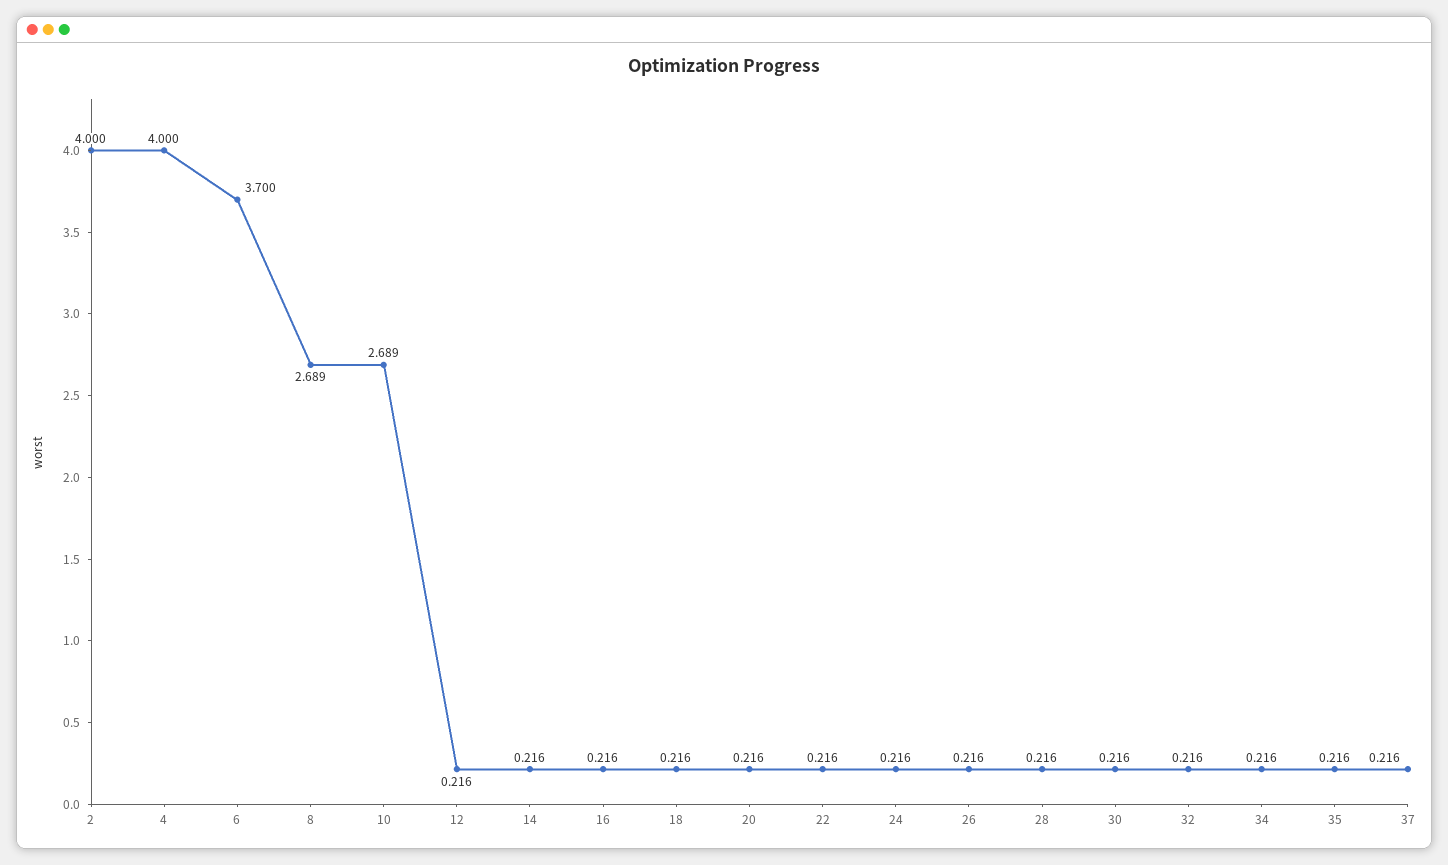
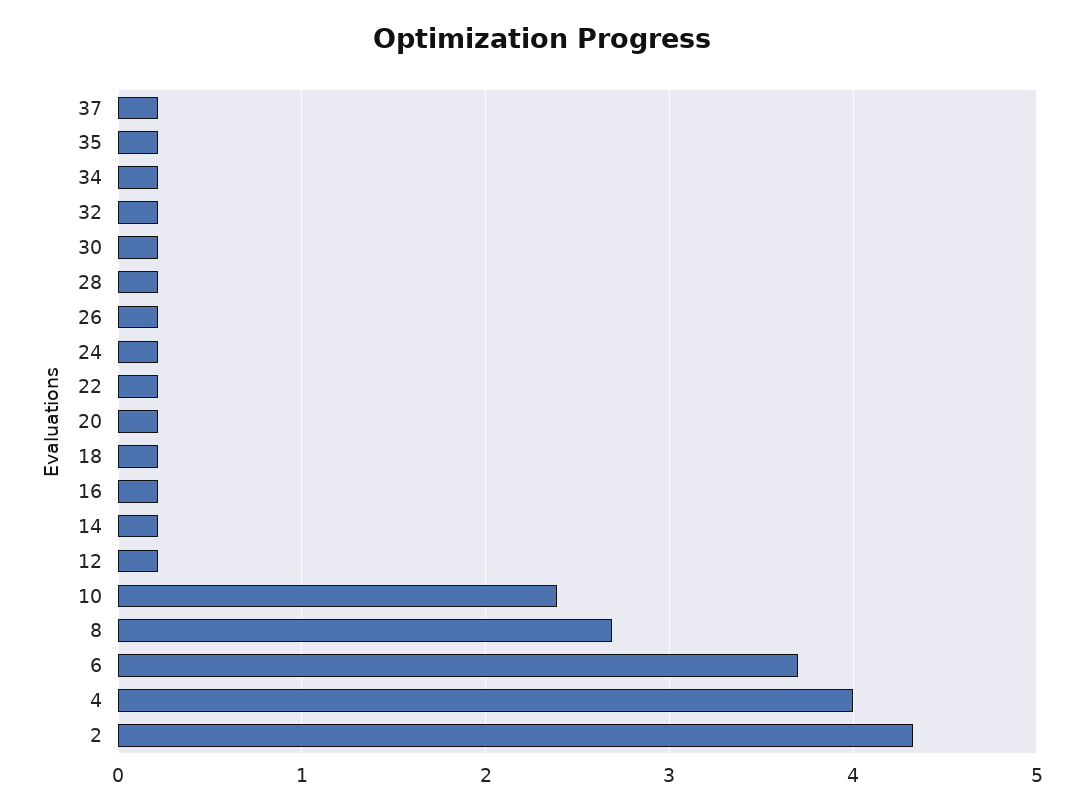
  {
-   "2": 4,
+   "2": 4.3,
    "4": 4,
    "6": 3.7,
    "8": 2.689,
-   "10": 2.689,
+   "10": 2.4,
    "12": 0.216,
    "14": 0.216,
    "16": 0.216,
    "18": 0.216,
    "20": 0.216,
    "22": 0.216,
    "24": 0.216,
    "26": 0.216,
    "28": 0.216,
    "30": 0.216,
    "32": 0.216,
    "34": 0.216,
    "35": 0.216,
    "37": 0.216
  }

